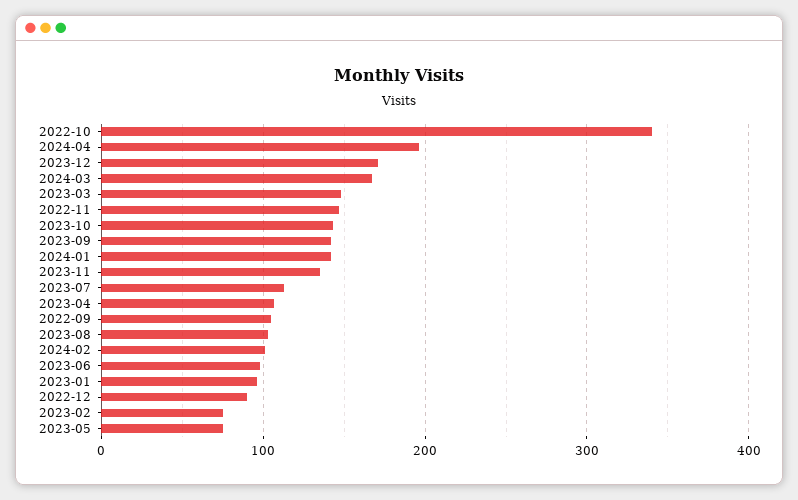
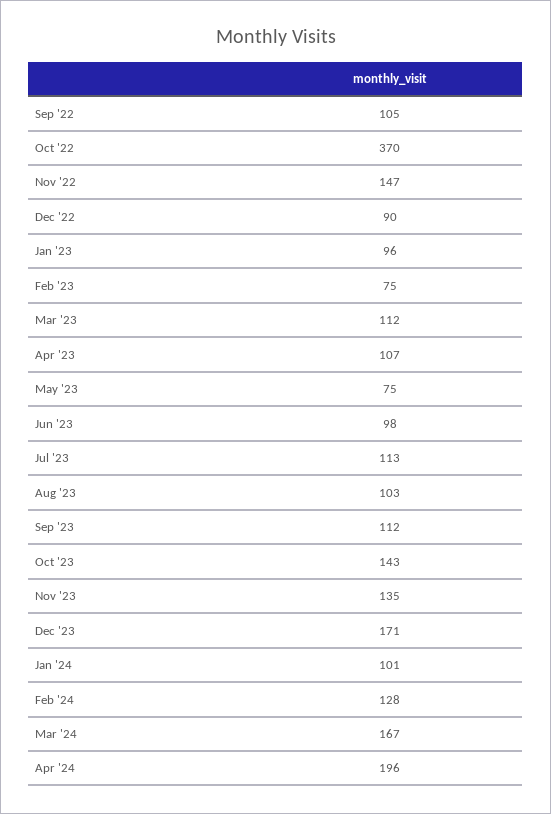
  {
-   "2022-10": 340,
+   "2022-10": 370,
    "2024-04": 196,
    "2023-12": 171,
    "2024-03": 167,
-   "2023-03": 150,
+   "2023-03": 112,
    "2022-11": 147,
    "2023-10": 143,
-   "2023-09": 140,
+   "2023-09": 112,
-   "2024-01": 140,
+   "2024-01": 101,
    "2023-11": 135,
    "2023-07": 113,
    "2023-04": 107,
    "2022-09": 105,
    "2023-08": 103,
-   "2024-02": 100,
+   "2024-02": 128,
    "2023-06": 98,
    "2023-01": 96,
    "2022-12": 90,
    "2023-02": 75,
    "2023-05": 75
  }

